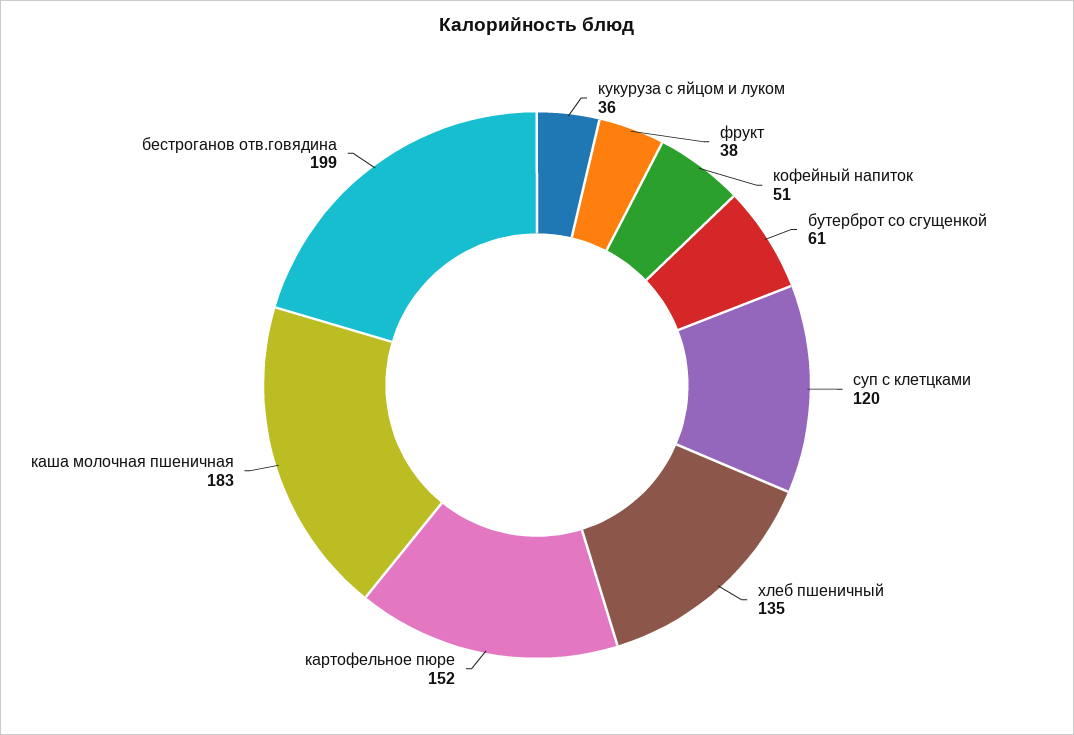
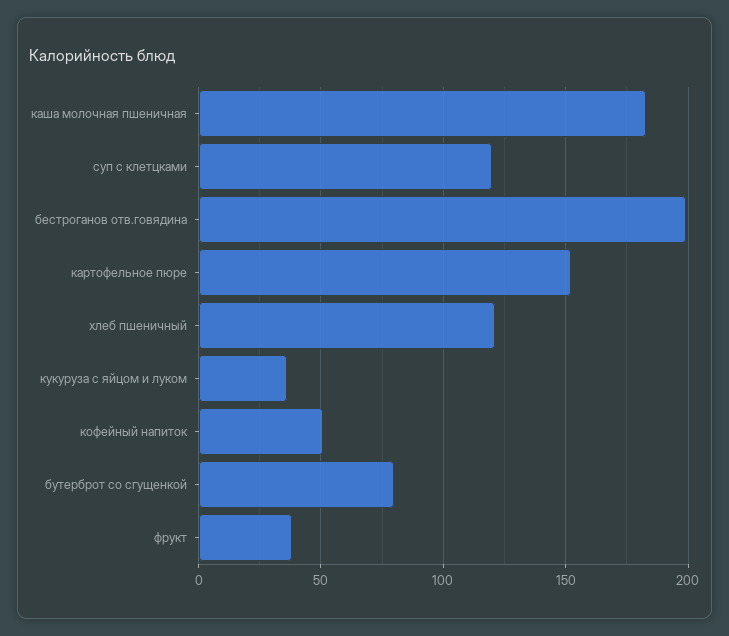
  {
    "кукуруза с яйцом и луком": 36,
    "фрукт": 38,
    "кофейный напиток": 51,
-   "бутерброт со сгущенкой": 61,
+   "бутерброт со сгущенкой": 80,
    "суп с клетцками": 120,
-   "хлеб пшеничный": 135,
+   "хлеб пшеничный": 120,
    "картофельное пюре": 152,
    "каша молочная пшеничная": 183,
    "бестроганов отв.говядина": 199
  }

